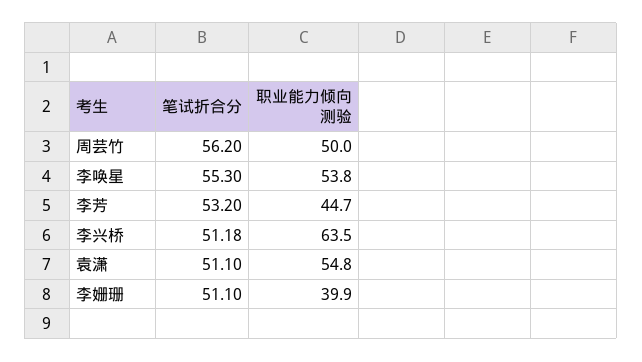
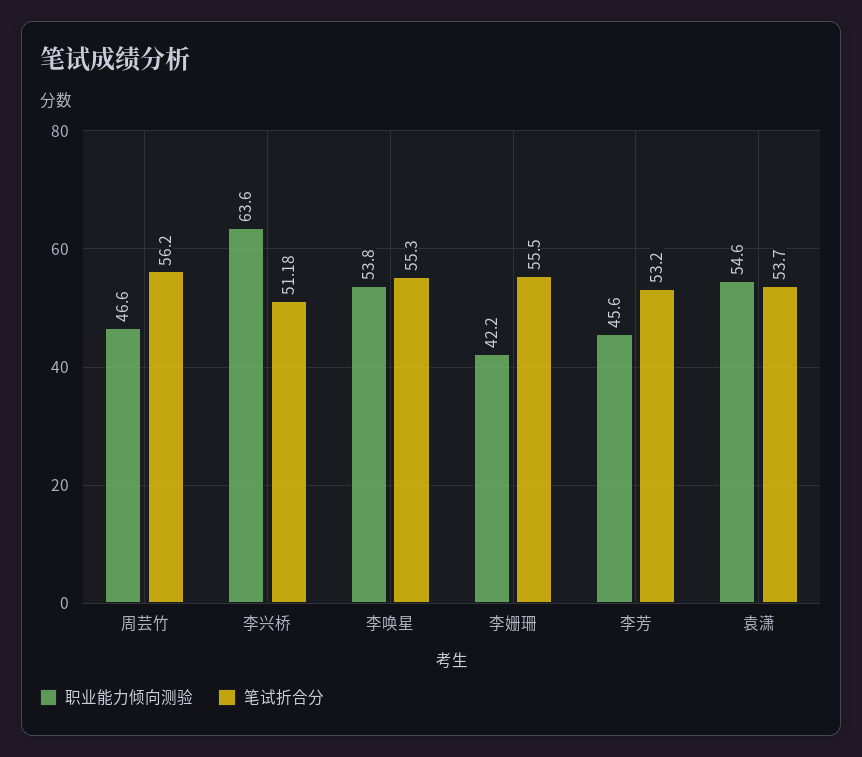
  {
    "笔试折合分": {
      "周芸竹": 56.2,
      "李唤星": 55.3,
      "李芳": 53.2,
      "李兴桥": 51.18,
-     "袁潇": 51.1,
+     "袁潇": 53.7,
-     "李姗珊": 51.1
+     "李姗珊": 55.5
    },
    "职业能力倾向测验": {
-     "周芸竹": 50,
+     "周芸竹": 46.6,
      "李唤星": 53.8,
-     "李芳": 44.7,
+     "李芳": 45.6,
-     "李兴桥": 63.5,
+     "李兴桥": 63.6,
-     "袁潇": 54.8,
+     "袁潇": 54.6,
-     "李姗珊": 39.9
+     "李姗珊": 42.2
    }
  }

